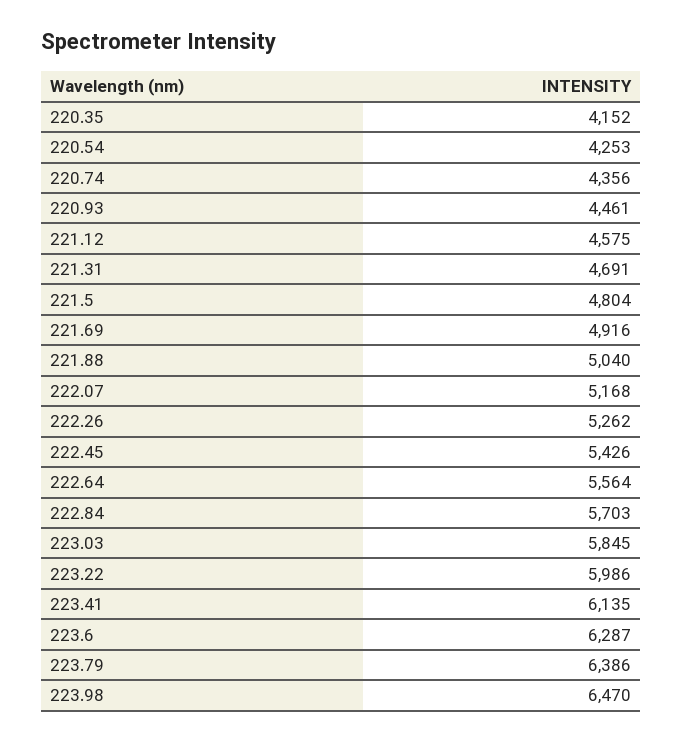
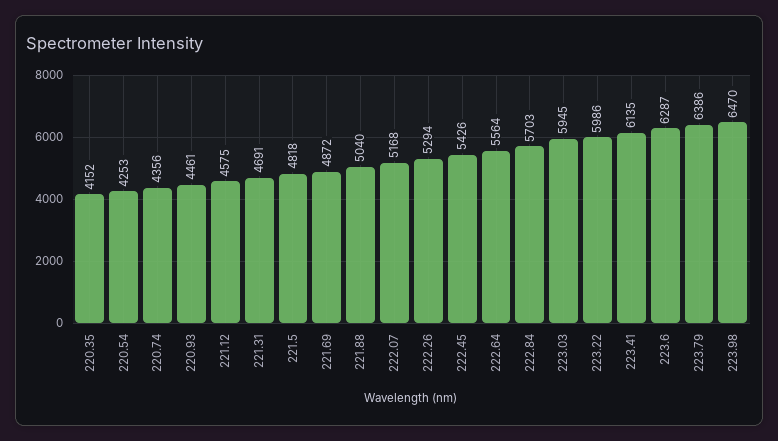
  {
    "220.35": 4152,
    "220.54": 4253,
    "220.74": 4356,
    "220.93": 4461,
    "221.12": 4575,
    "221.31": 4691,
-   "221.5": 4804,
+   "221.5": 4818,
-   "221.69": 4916,
+   "221.69": 4872,
    "221.88": 5040,
    "222.07": 5168,
-   "222.26": 5262,
+   "222.26": 5294,
    "222.45": 5426,
    "222.64": 5564,
    "222.84": 5703,
-   "223.03": 5845,
+   "223.03": 5945,
    "223.22": 5986,
    "223.41": 6135,
    "223.6": 6287,
    "223.79": 6386,
    "223.98": 6470
  }

